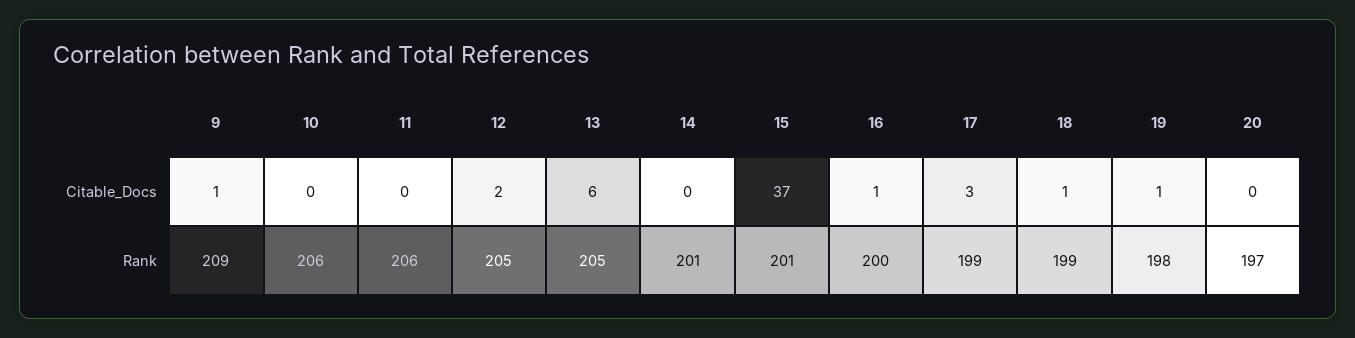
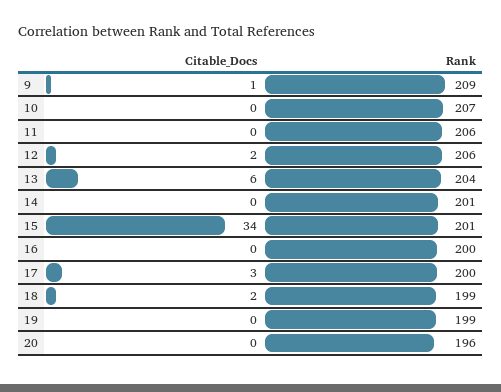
  {
    "9": {
      "Citable_Docs": 1,
      "Rank": 209
    },
    "10": {
      "Citable_Docs": 0,
-     "Rank": 206
+     "Rank": 207
    },
    "11": {
      "Citable_Docs": 0,
      "Rank": 206
    },
    "12": {
      "Citable_Docs": 2,
-     "Rank": 205
+     "Rank": 206
    },
    "13": {
      "Citable_Docs": 6,
-     "Rank": 205
+     "Rank": 204
    },
    "14": {
      "Citable_Docs": 0,
      "Rank": 201
    },
    "15": {
-     "Citable_Docs": 37,
+     "Citable_Docs": 34,
      "Rank": 201
    },
    "16": {
-     "Citable_Docs": 1,
+     "Citable_Docs": 0,
      "Rank": 200
    },
    "17": {
      "Citable_Docs": 3,
-     "Rank": 199
+     "Rank": 200
    },
    "18": {
-     "Citable_Docs": 1,
+     "Citable_Docs": 2,
      "Rank": 199
    },
    "19": {
-     "Citable_Docs": 1,
+     "Citable_Docs": 0,
-     "Rank": 198
+     "Rank": 199
    },
    "20": {
      "Citable_Docs": 0,
-     "Rank": 197
+     "Rank": 196
    }
  }

